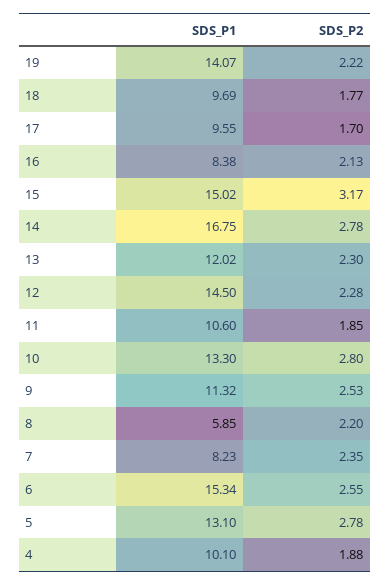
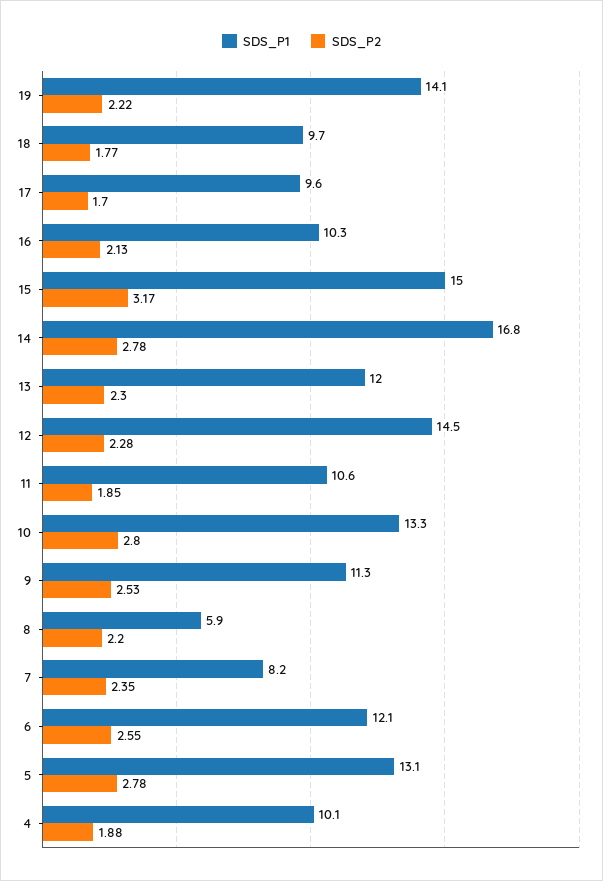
  {
    "SDS_P1": {
      "19": 14.07,
      "18": 9.69,
      "17": 9.55,
-     "16": 8.38,
+     "16": 10.3,
      "15": 15.02,
      "14": 16.75,
      "13": 12.02,
      "12": 14.5,
      "11": 10.6,
      "10": 13.3,
      "9": 11.32,
      "8": 5.85,
      "7": 8.23,
-     "6": 15.34,
+     "6": 12.1,
      "5": 13.1,
      "4": 10.1
    },
    "SDS_P2": {
      "19": 2.22,
      "18": 1.77,
      "17": 1.7,
      "16": 2.13,
      "15": 3.17,
      "14": 2.78,
      "13": 2.3,
      "12": 2.28,
      "11": 1.85,
      "10": 2.8,
      "9": 2.53,
      "8": 2.2,
      "7": 2.35,
      "6": 2.55,
      "5": 2.78,
      "4": 1.88
    }
  }

